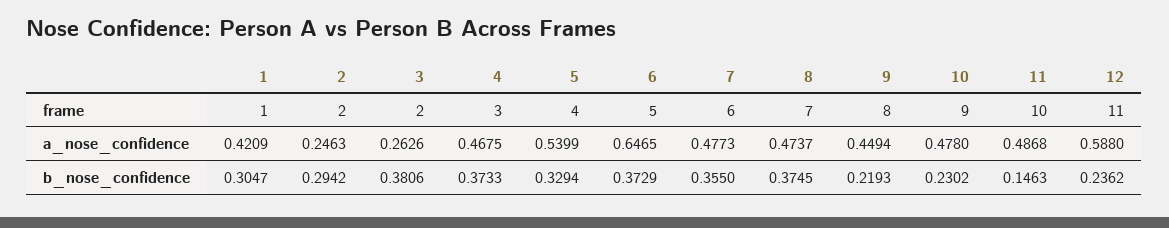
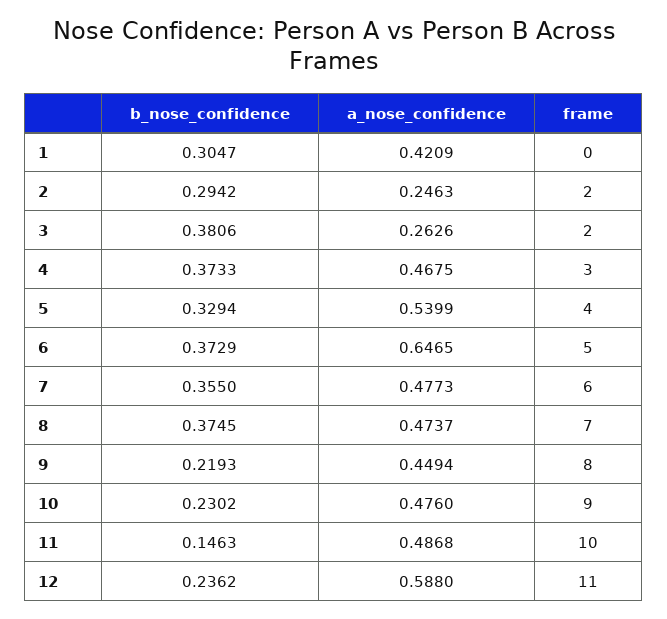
  {
    "1": {
-     "frame": 1,
+     "frame": 0,
      "a_nose_confidence": 0.4209,
      "b_nose_confidence": 0.3047
    },
    "2": {
      "frame": 2,
      "a_nose_confidence": 0.2463,
      "b_nose_confidence": 0.2942
    },
    "3": {
      "frame": 2,
      "a_nose_confidence": 0.2626,
      "b_nose_confidence": 0.3806
    },
    "4": {
      "frame": 3,
      "a_nose_confidence": 0.4675,
      "b_nose_confidence": 0.3733
    },
    "5": {
      "frame": 4,
      "a_nose_confidence": 0.5399,
      "b_nose_confidence": 0.3294
    },
    "6": {
      "frame": 5,
      "a_nose_confidence": 0.6465,
      "b_nose_confidence": 0.3729
    },
    "7": {
      "frame": 6,
      "a_nose_confidence": 0.4773,
      "b_nose_confidence": 0.355
    },
    "8": {
      "frame": 7,
      "a_nose_confidence": 0.4737,
      "b_nose_confidence": 0.3745
    },
    "9": {
      "frame": 8,
      "a_nose_confidence": 0.4494,
      "b_nose_confidence": 0.2193
    },
    "10": {
      "frame": 9,
-     "a_nose_confidence": 0.478,
+     "a_nose_confidence": 0.476,
      "b_nose_confidence": 0.2302
    },
    "11": {
      "frame": 10,
      "a_nose_confidence": 0.4868,
      "b_nose_confidence": 0.1463
    },
    "12": {
      "frame": 11,
      "a_nose_confidence": 0.588,
      "b_nose_confidence": 0.2362
    }
  }

